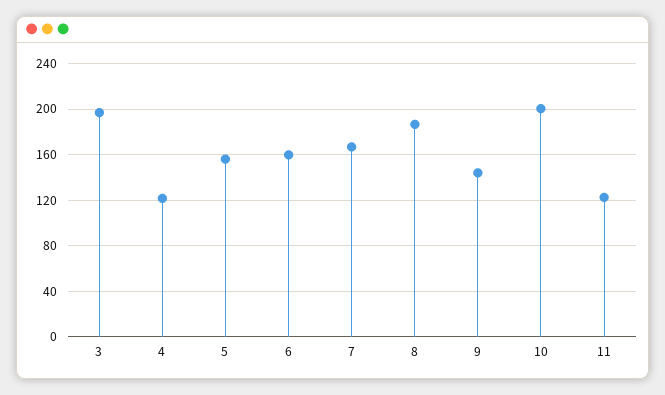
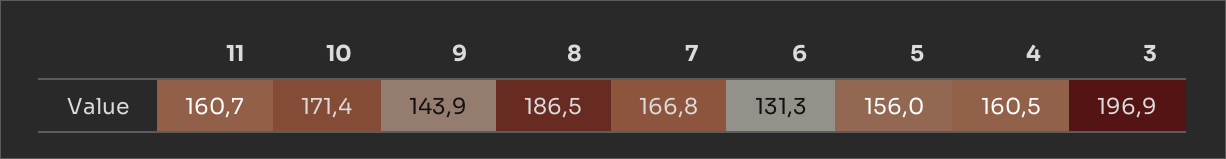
  {
    "3": 196.9,
-   "4": 120,
+   "4": 160.5,
    "5": 156,
-   "6": 160,
+   "6": 131.3,
    "7": 166.8,
    "8": 186.5,
    "9": 143.9,
-   "10": 200,
+   "10": 171.4,
-   "11": 120
+   "11": 160.7
  }

